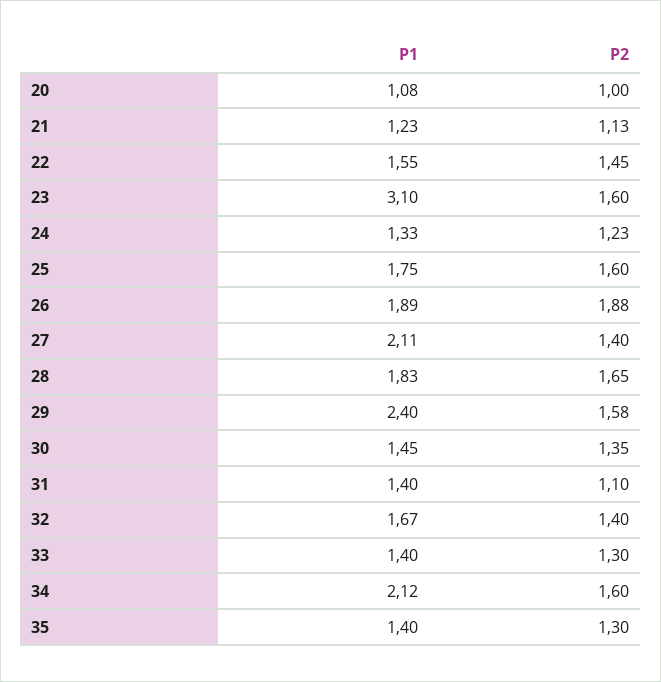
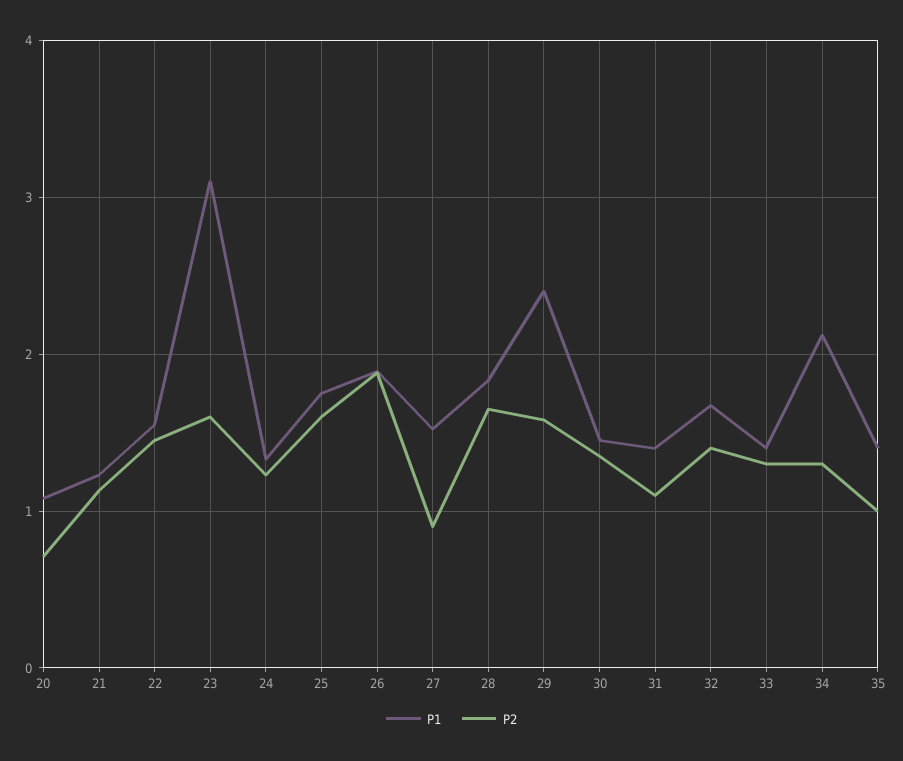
  {
    "P1": {
      "20": 1.08,
      "21": 1.23,
      "22": 1.55,
      "23": 3.1,
      "24": 1.33,
      "25": 1.75,
      "26": 1.89,
-     "27": 2.11,
+     "27": 1.5,
      "28": 1.83,
      "29": 2.4,
      "30": 1.45,
      "31": 1.4,
      "32": 1.67,
      "33": 1.4,
      "34": 2.12,
      "35": 1.4
    },
    "P2": {
-     "20": 1,
+     "20": 0.7,
      "21": 1.13,
      "22": 1.45,
      "23": 1.6,
      "24": 1.23,
      "25": 1.6,
      "26": 1.88,
-     "27": 1.4,
+     "27": 0.9,
      "28": 1.65,
      "29": 1.58,
      "30": 1.35,
      "31": 1.1,
      "32": 1.4,
      "33": 1.3,
-     "34": 1.6,
+     "34": 1.3,
-     "35": 1.3
+     "35": 1
    }
  }

